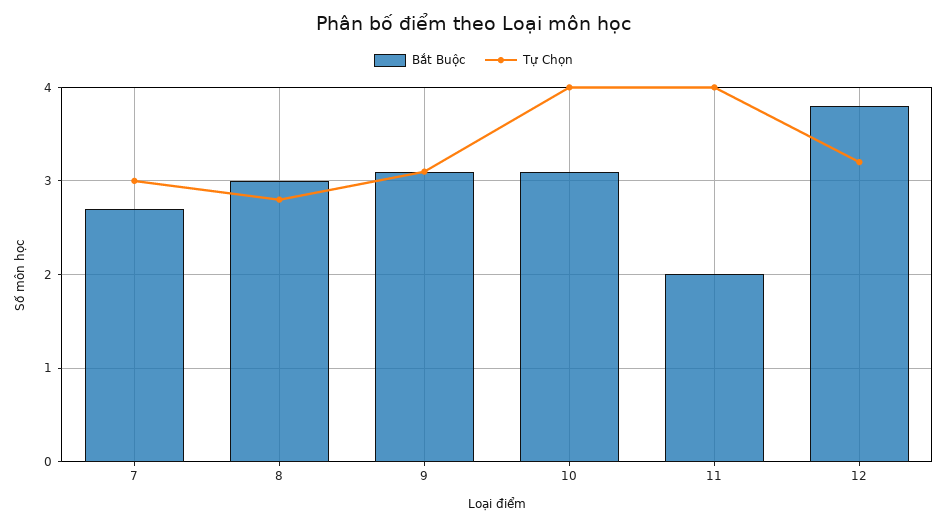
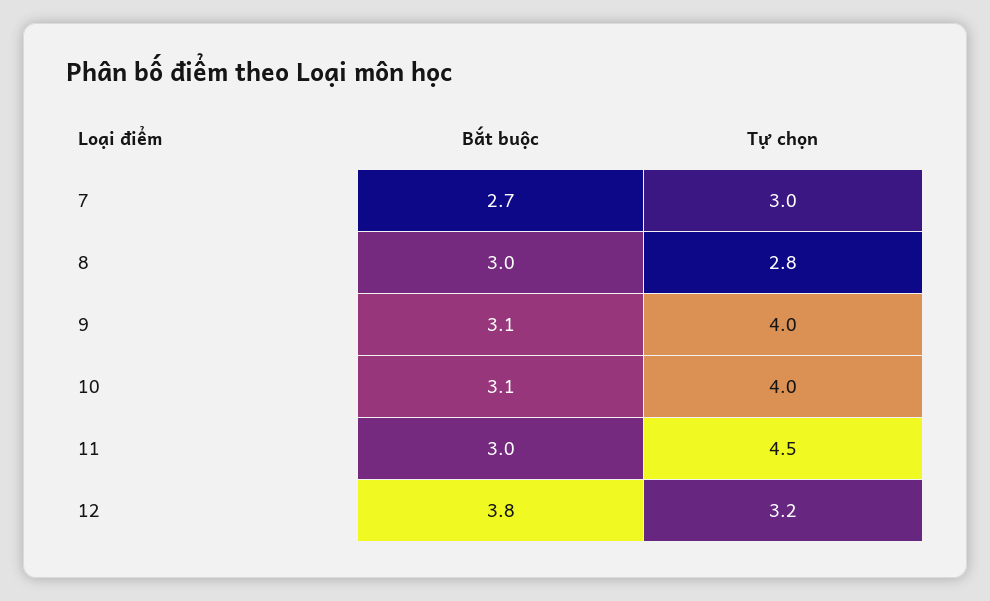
  {
    "Bắt Buộc": {
      "7": 2.7,
      "8": 3,
      "9": 3.1,
      "10": 3.1,
-     "11": 2,
+     "11": 3,
      "12": 3.8
    },
    "Tự Chọn": {
      "7": 3,
      "8": 2.8,
-     "9": 3.1,
+     "9": 4,
      "10": 4,
-     "11": 4,
+     "11": 4.5,
      "12": 3.2
    }
  }

